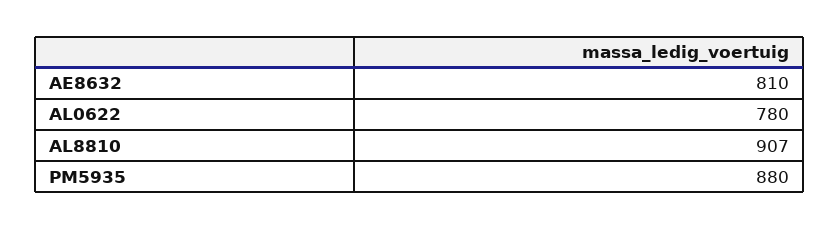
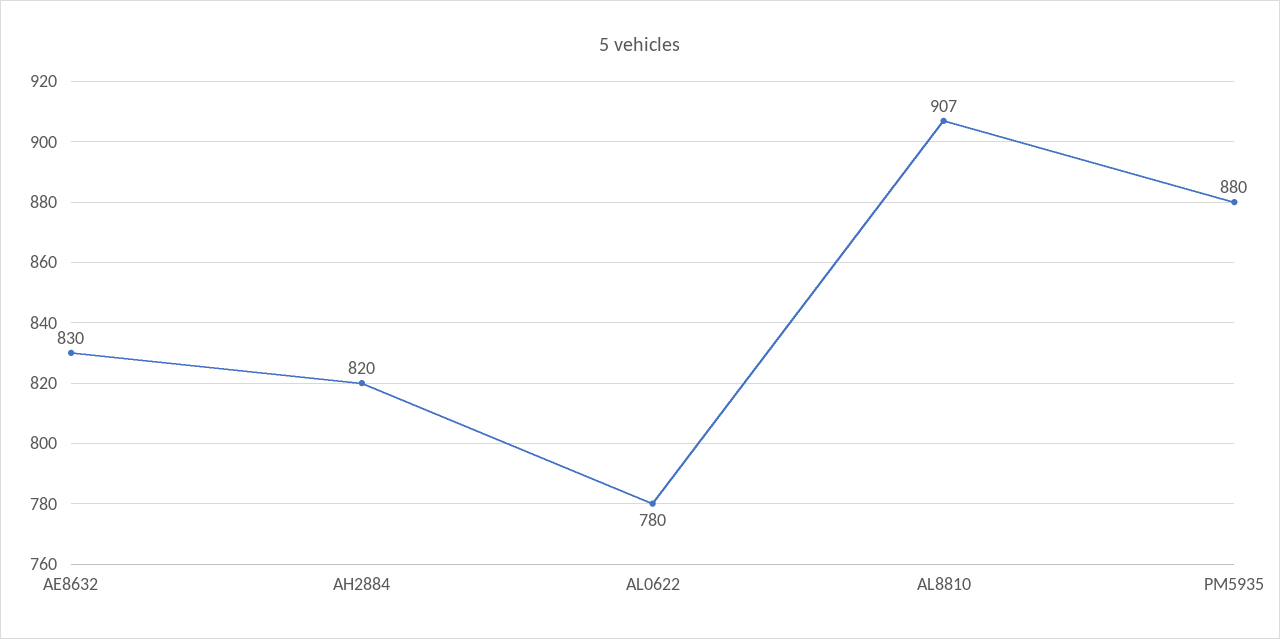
  {
-   "AE8632": 810,
+   "AE8632": 830,
    "AL0622": 780,
    "AL8810": 907,
-   "PM5935": 880
+   "PM5935": 880,
+   "AH2884": 820
  }

